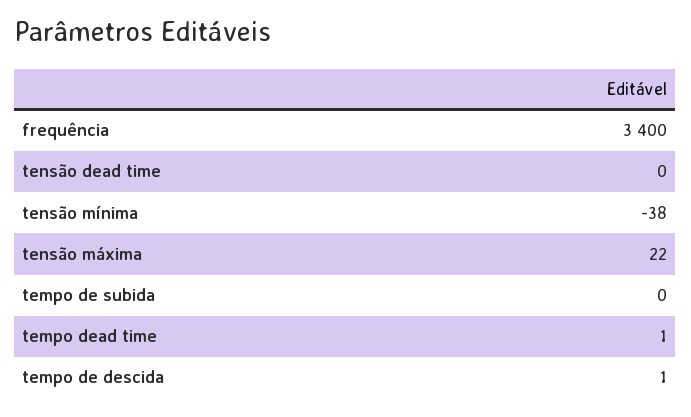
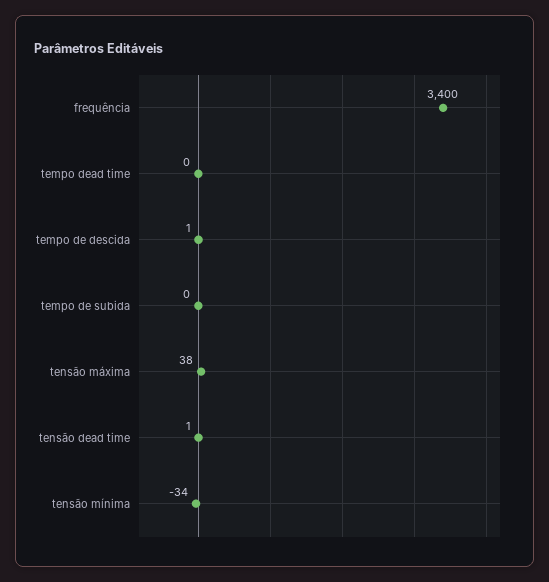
  {
    "frequência": 3400,
-   "tensão dead time": 0,
+   "tensão dead time": 1,
-   "tensão mínima": -38,
+   "tensão mínima": -34,
-   "tensão máxima": 22,
+   "tensão máxima": 38,
    "tempo de subida": 0,
-   "tempo dead time": 1,
+   "tempo dead time": 0,
    "tempo de descida": 1
  }

